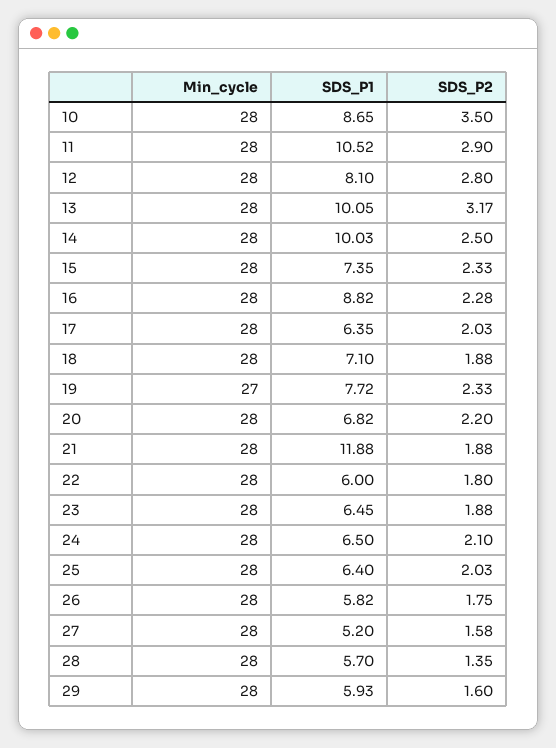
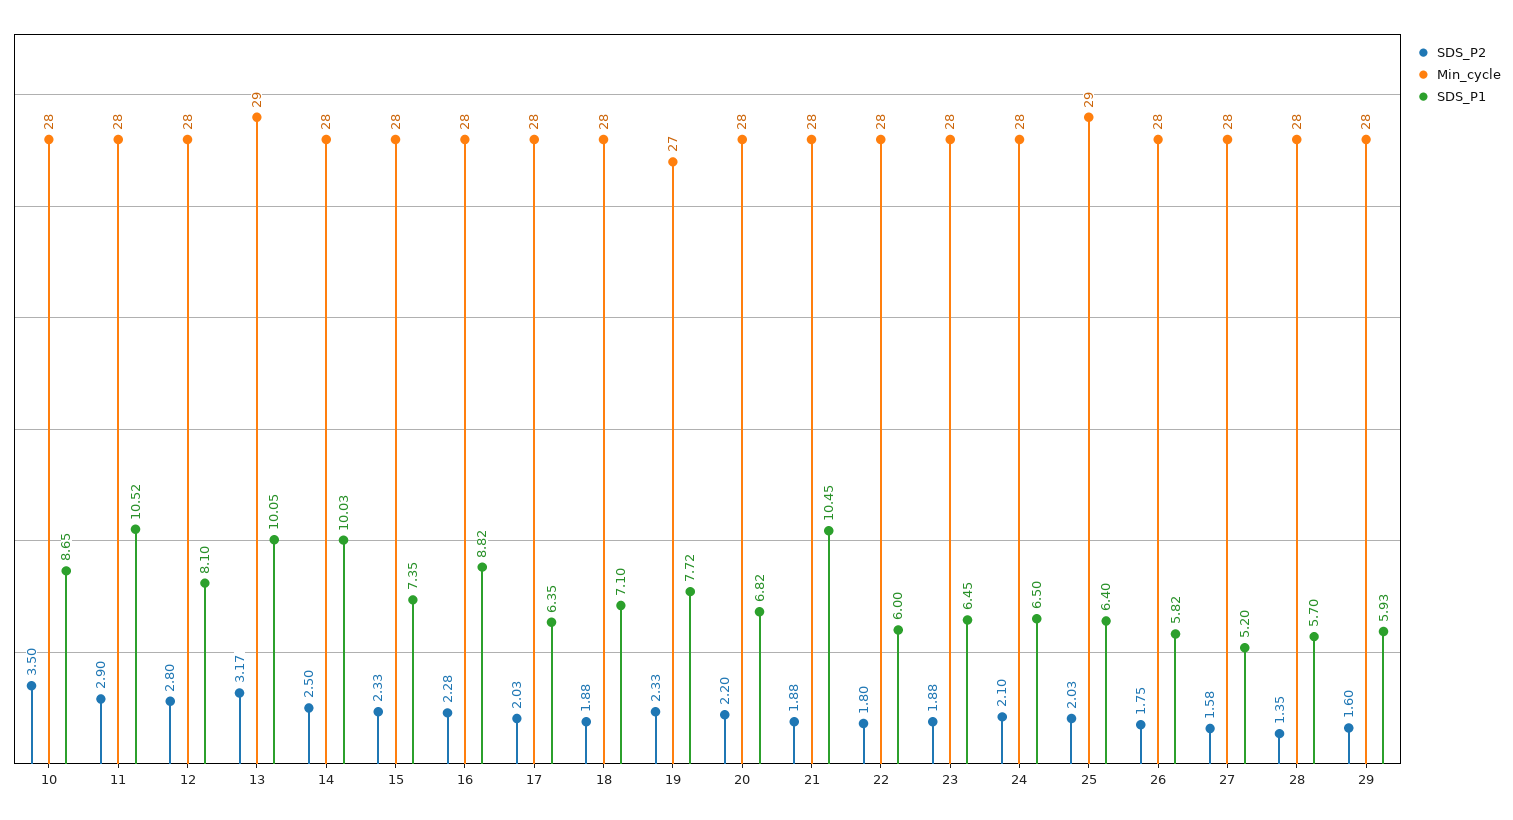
  {
    "Min_cycle": {
      "10": 28,
      "11": 28,
      "12": 28,
-     "13": 28,
+     "13": 29,
      "14": 28,
      "15": 28,
      "16": 28,
      "17": 28,
      "18": 28,
      "19": 27,
      "20": 28,
      "21": 28,
      "22": 28,
      "23": 28,
      "24": 28,
-     "25": 28,
+     "25": 29,
      "26": 28,
      "27": 28,
      "28": 28,
      "29": 28
    },
    "SDS_P1": {
      "10": 8.65,
      "11": 10.52,
      "12": 8.1,
      "13": 10.05,
      "14": 10.03,
      "15": 7.35,
      "16": 8.82,
      "17": 6.35,
      "18": 7.1,
      "19": 7.72,
      "20": 6.82,
-     "21": 11.88,
+     "21": 10.45,
      "22": 6,
      "23": 6.45,
      "24": 6.5,
      "25": 6.4,
      "26": 5.82,
      "27": 5.2,
      "28": 5.7,
      "29": 5.93
    },
    "SDS_P2": {
      "10": 3.5,
      "11": 2.9,
      "12": 2.8,
      "13": 3.17,
      "14": 2.5,
      "15": 2.33,
      "16": 2.28,
      "17": 2.03,
      "18": 1.88,
      "19": 2.33,
      "20": 2.2,
      "21": 1.88,
      "22": 1.8,
      "23": 1.88,
      "24": 2.1,
      "25": 2.03,
      "26": 1.75,
      "27": 1.58,
      "28": 1.35,
      "29": 1.6
    }
  }

